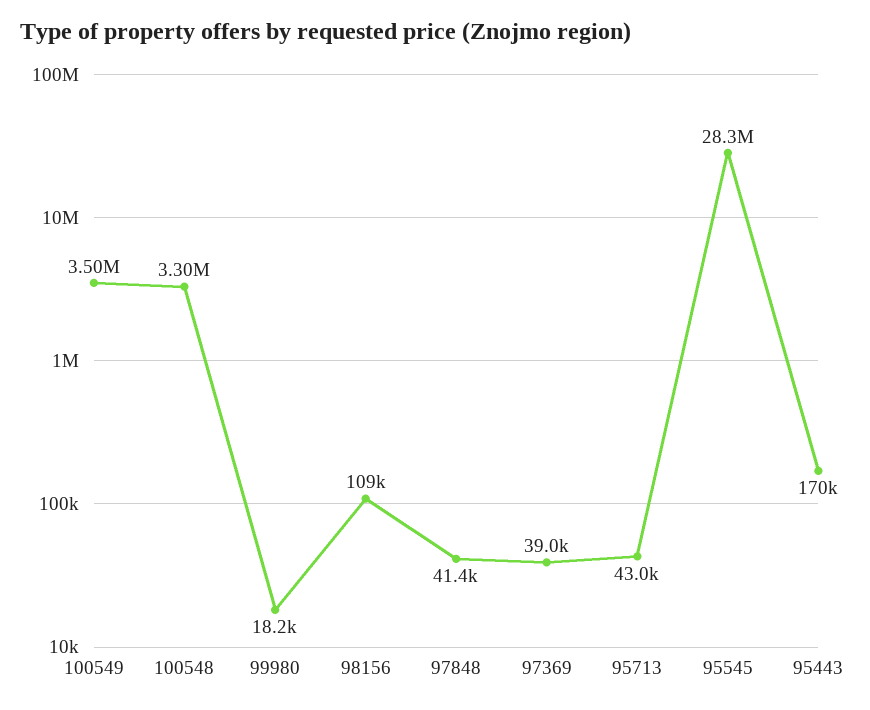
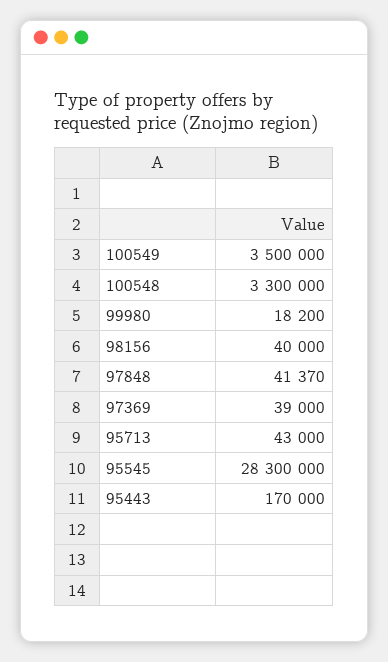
  {
    "100549": 3500000,
    "100548": 3300000,
    "99980": 18200,
-   "98156": 109000,
+   "98156": 40000,
    "97848": 41370,
    "97369": 39000,
    "95713": 43000,
    "95545": 28300000,
    "95443": 170000
  }

